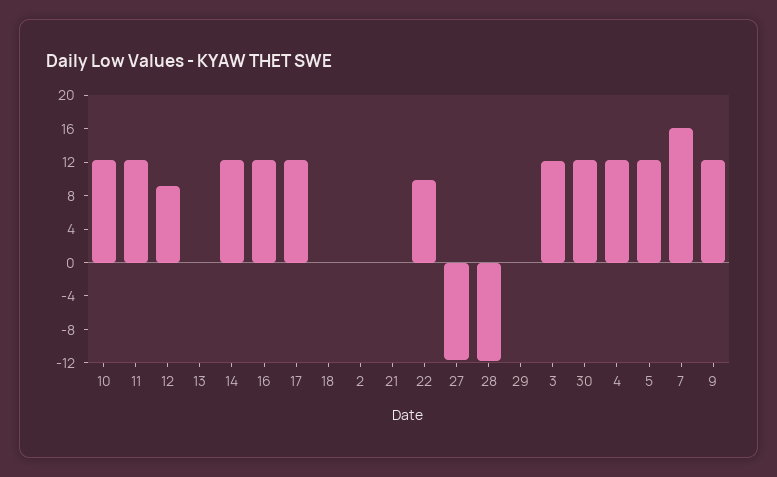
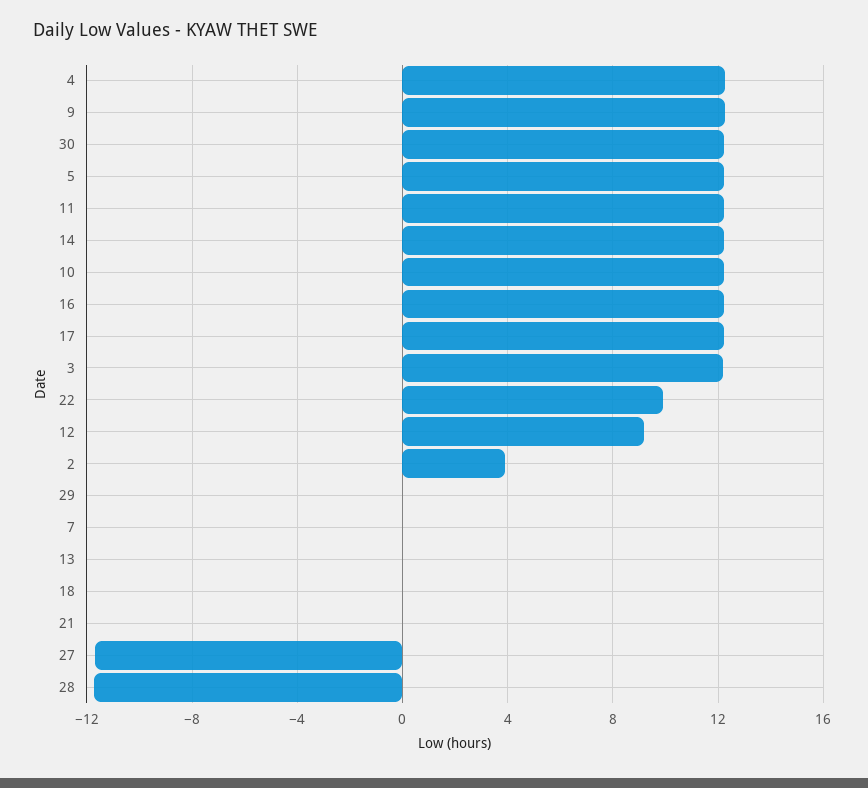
  {
    "10": 12,
    "11": 12,
    "12": 9,
    "13": 0,
    "14": 12,
    "16": 12,
    "17": 12,
    "18": 0,
-   "2": 0,
+   "2": 4,
    "21": 0,
    "22": 10,
    "27": -11.5,
    "28": -11.5,
    "29": 0,
    "3": 12,
    "30": 12,
    "4": 12.5,
    "5": 12,
-   "7": 16,
+   "7": 0,
    "9": 12.5
  }

